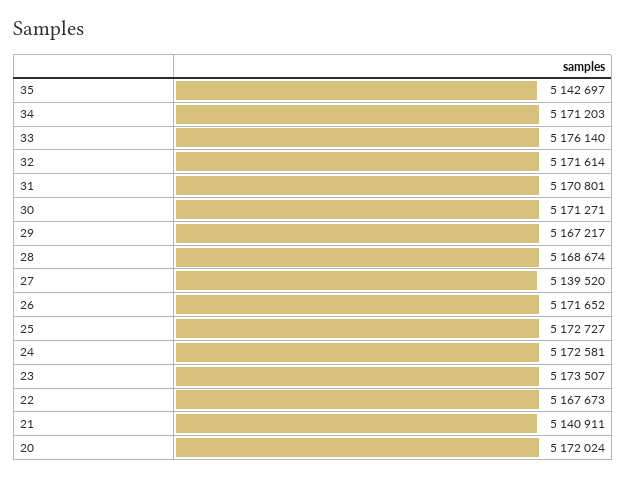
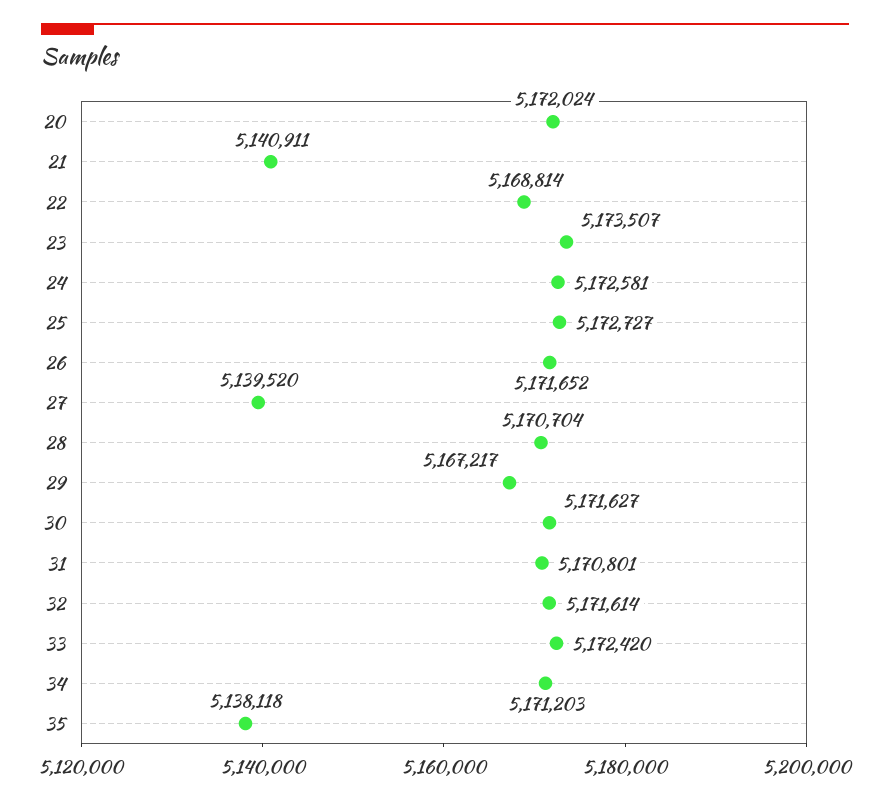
  {
-   "35": 5142697,
+   "35": 5138118,
    "34": 5171203,
-   "33": 5176140,
+   "33": 5172420,
    "32": 5171614,
    "31": 5170801,
-   "30": 5171271,
+   "30": 5171627,
    "29": 5167217,
-   "28": 5168674,
+   "28": 5170704,
    "27": 5139520,
    "26": 5171652,
    "25": 5172727,
    "24": 5172581,
    "23": 5173507,
-   "22": 5167673,
+   "22": 5168814,
    "21": 5140911,
    "20": 5172024
  }

